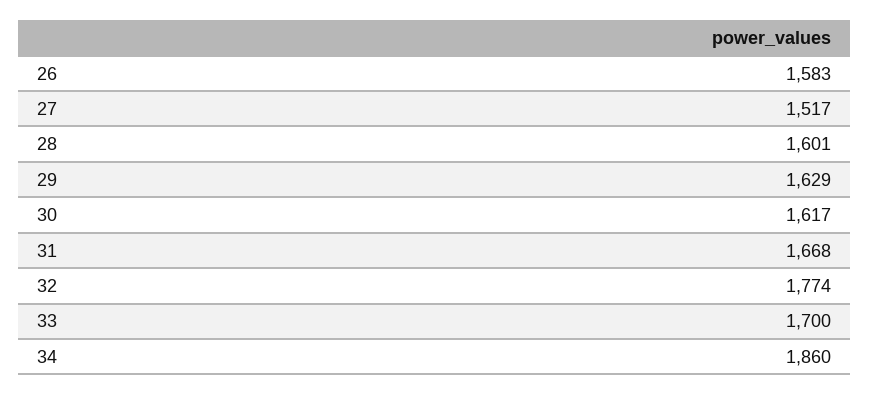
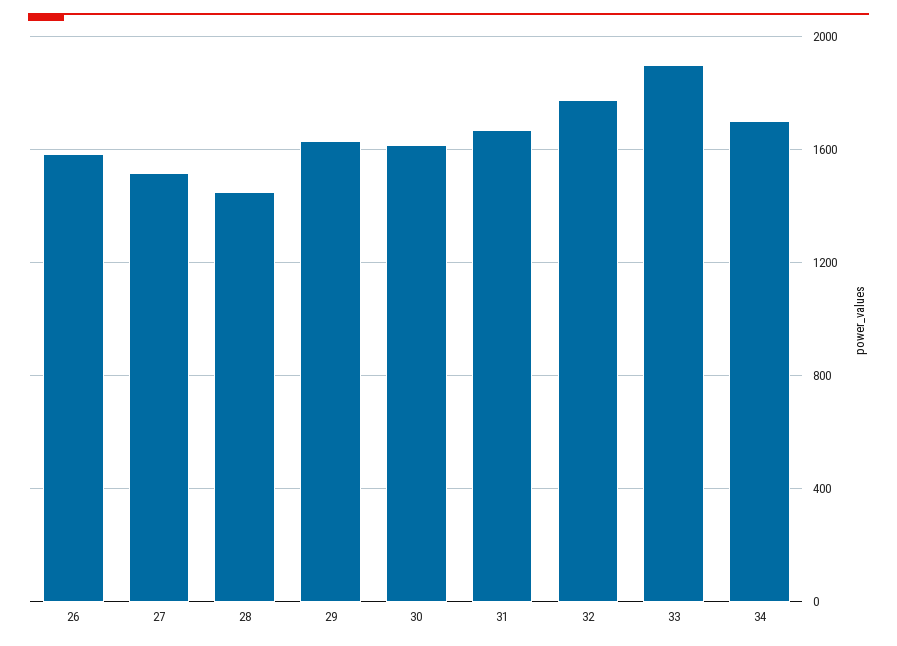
  {
    "26": 1583,
    "27": 1517,
-   "28": 1601,
+   "28": 1450,
    "29": 1629,
    "30": 1617,
    "31": 1668,
    "32": 1774,
-   "33": 1700,
+   "33": 1900,
-   "34": 1860
+   "34": 1700
  }

